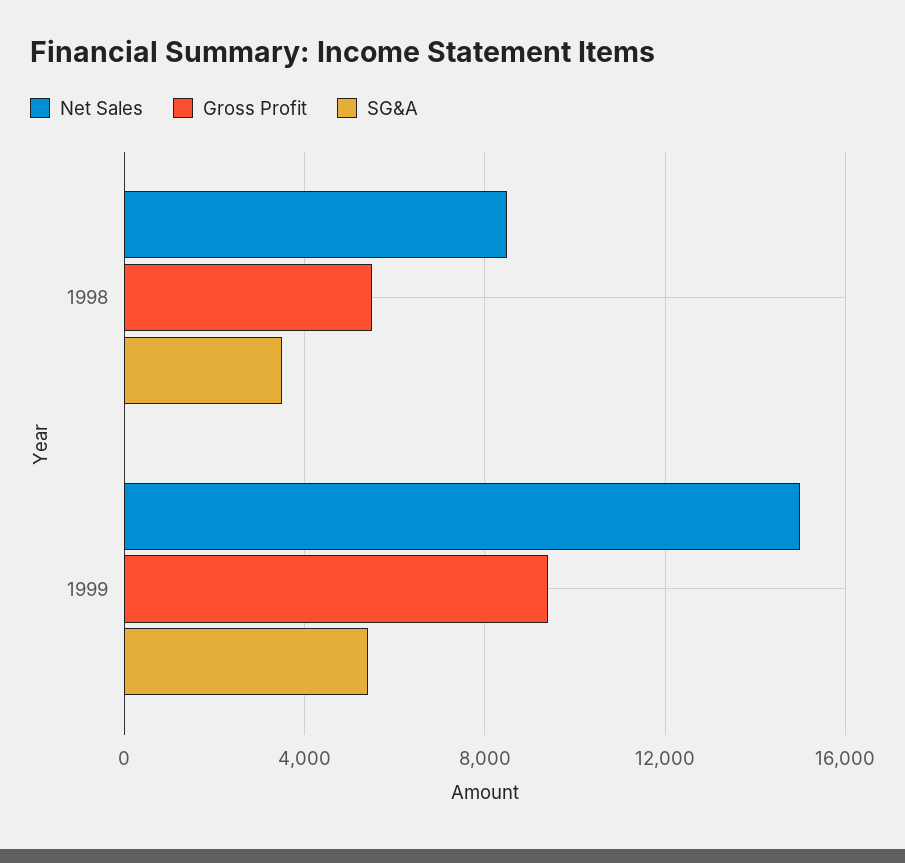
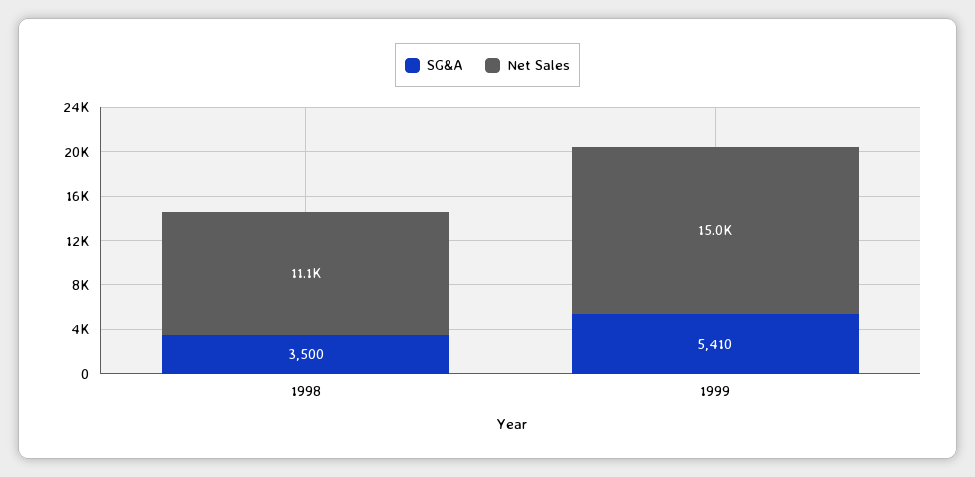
  {
    "Net Sales": {
-     "1998": 8500,
+     "1998": 11100,
      "1999": 15000
    },
-   "Gross Profit": {
-     "1998": 5500,
-     "1999": 9500
-   },
    "SG&A": {
      "1998": 3500,
      "1999": 5410
    }
  }

